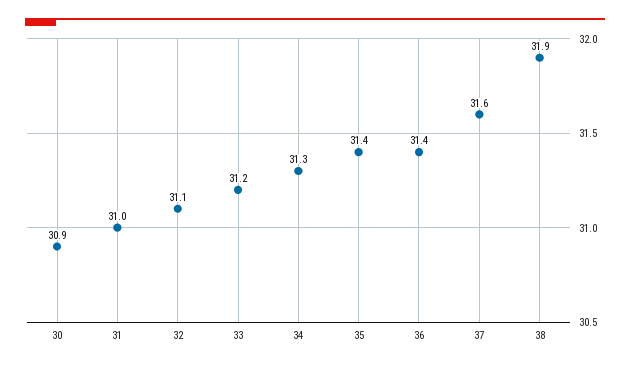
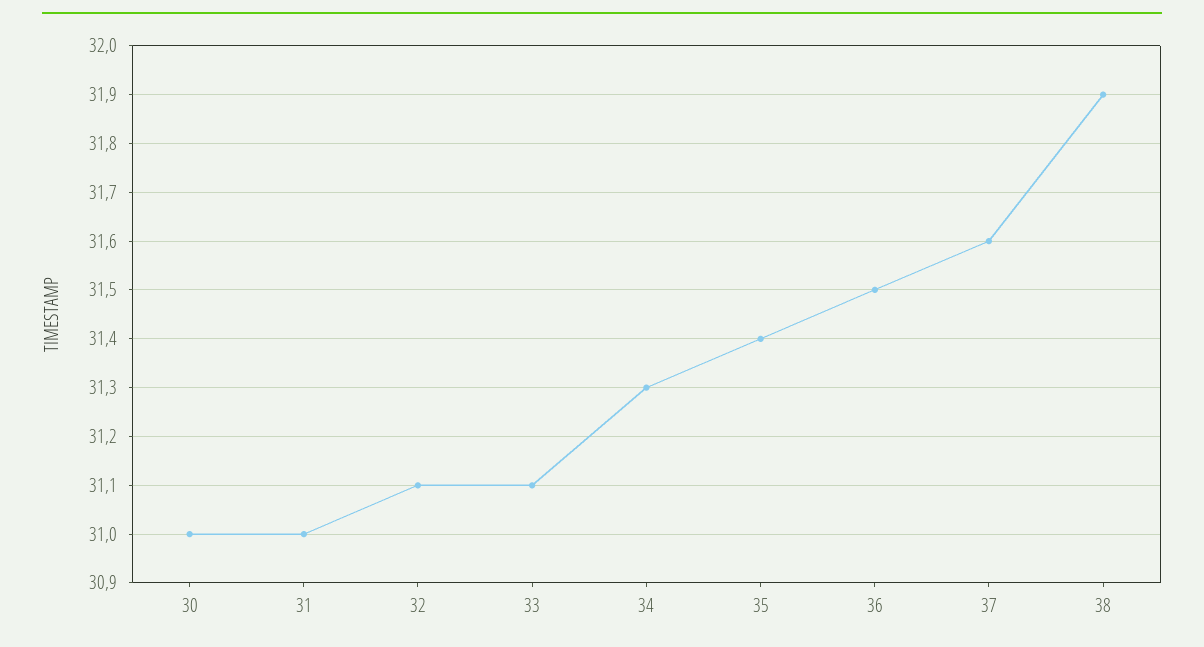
  {
-   "30": 30.9,
+   "30": 31,
    "31": 31,
    "32": 31.1,
-   "33": 31.2,
+   "33": 31.1,
    "34": 31.3,
    "35": 31.4,
-   "36": 31.4,
+   "36": 31.5,
    "37": 31.6,
    "38": 31.9
  }

